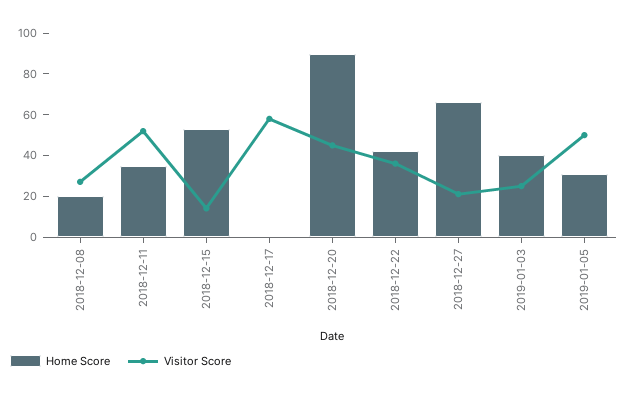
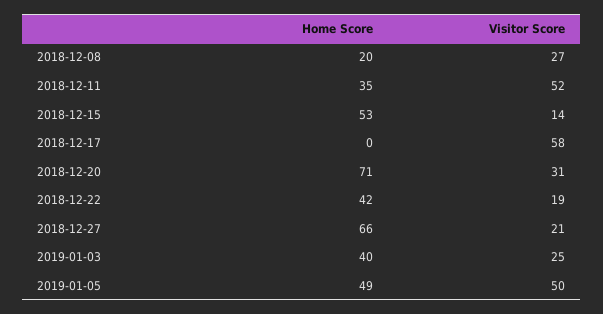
  {
    "Home Score": {
      "2018-12-08": 20,
      "2018-12-11": 35,
      "2018-12-15": 53,
      "2018-12-17": 0,
-     "2018-12-20": 90,
+     "2018-12-20": 71,
      "2018-12-22": 42,
      "2018-12-27": 66,
      "2019-01-03": 40,
-     "2019-01-05": 30
+     "2019-01-05": 49
    },
    "Visitor Score": {
      "2018-12-08": 27,
      "2018-12-11": 52,
      "2018-12-15": 14,
      "2018-12-17": 58,
-     "2018-12-20": 45,
+     "2018-12-20": 31,
-     "2018-12-22": 35,
+     "2018-12-22": 19,
      "2018-12-27": 21,
      "2019-01-03": 25,
      "2019-01-05": 50
    }
  }

